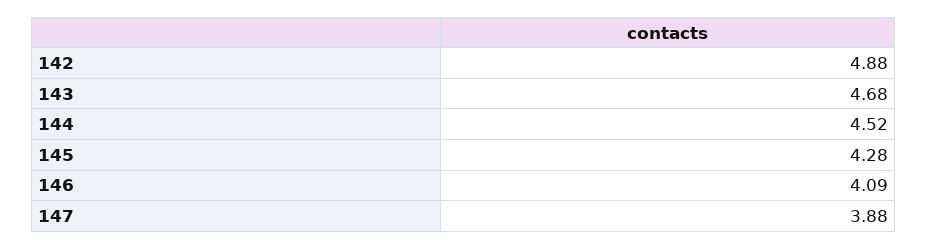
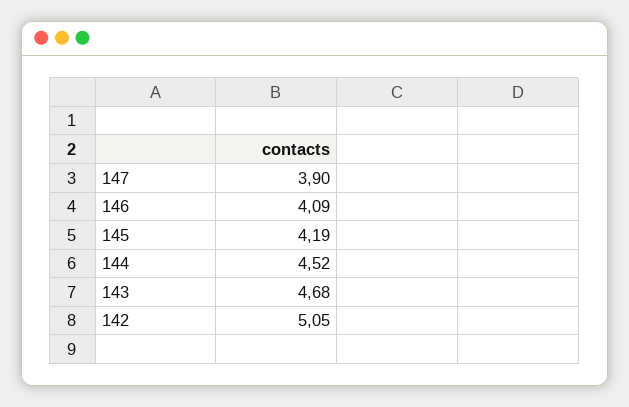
  {
-   "142": 4.88,
+   "142": 5.05,
    "143": 4.68,
    "144": 4.52,
-   "145": 4.28,
+   "145": 4.19,
    "146": 4.09,
-   "147": 3.88
+   "147": 3.9
  }

